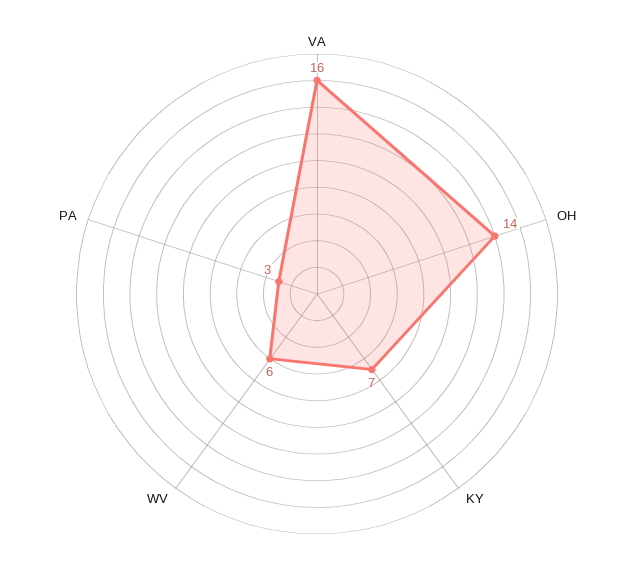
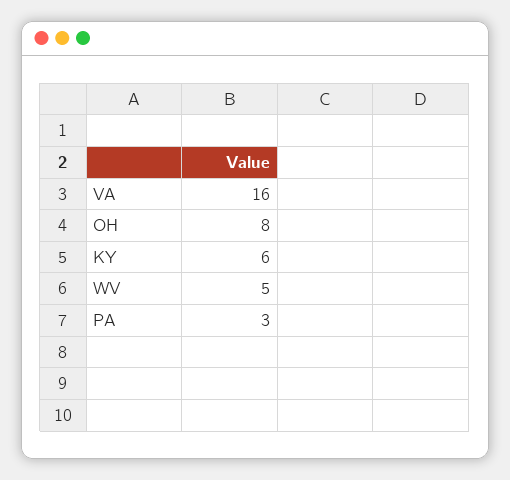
  {
    "VA": 16,
-   "OH": 14,
+   "OH": 8,
-   "KY": 7,
+   "KY": 6,
-   "WV": 6,
+   "WV": 5,
    "PA": 3
  }

